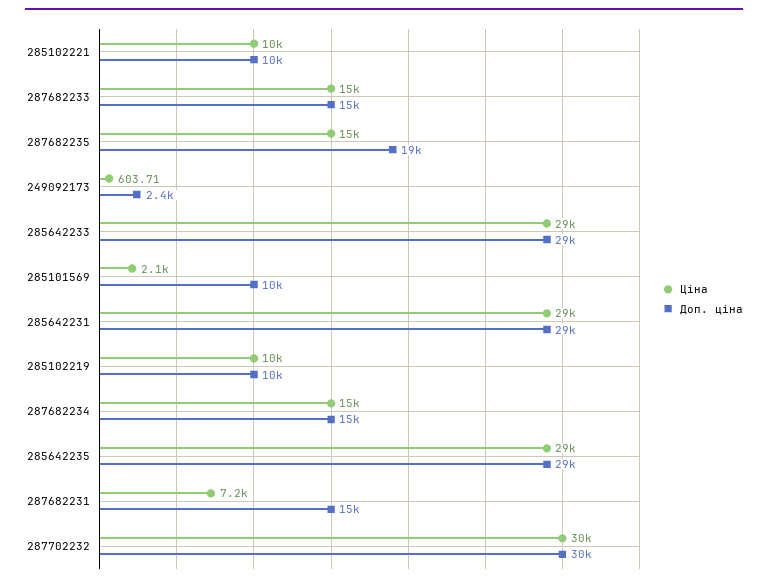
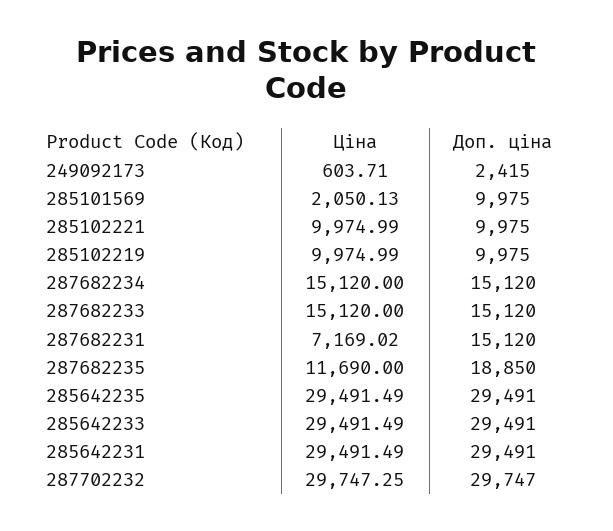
  {
    "Ціна": {
      "285102221": 9974.99,
      "287682233": 15120,
-     "287682235": 15000,
+     "287682235": 11690,
      "249092173": 603.71,
      "285642233": 29491.49,
      "285101569": 2050.13,
      "285642231": 29491.49,
      "285102219": 9974.99,
      "287682234": 15120,
      "285642235": 29491.49,
      "287682231": 7169.02,
      "287702232": 29747.25
    },
    "Доп. ціна": {
      "285102221": 9975,
      "287682233": 15120,
      "287682235": 18850,
      "249092173": 2415,
      "285642233": 29491,
      "285101569": 9975,
      "285642231": 29491,
      "285102219": 9975,
      "287682234": 15120,
      "285642235": 29491,
      "287682231": 15120,
      "287702232": 29747
    }
  }

